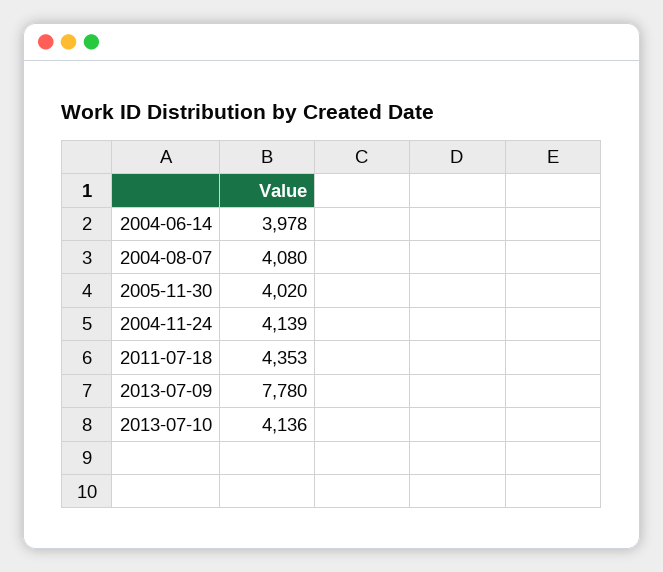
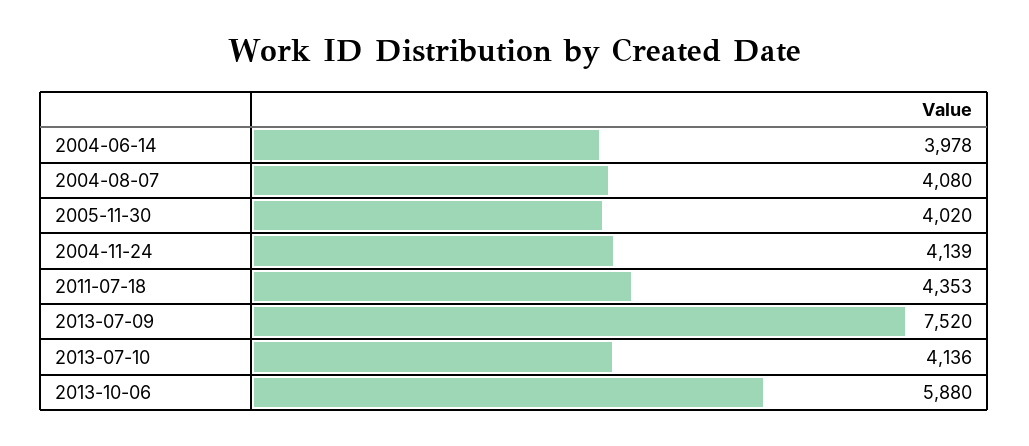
  {
    "2004-06-14": 3978,
    "2004-08-07": 4080,
    "2005-11-30": 4020,
    "2004-11-24": 4139,
    "2011-07-18": 4353,
-   "2013-07-09": 7780,
+   "2013-07-09": 7520,
-   "2013-07-10": 4136
+   "2013-07-10": 4136,
+   "2013-10-06": 5880
  }

